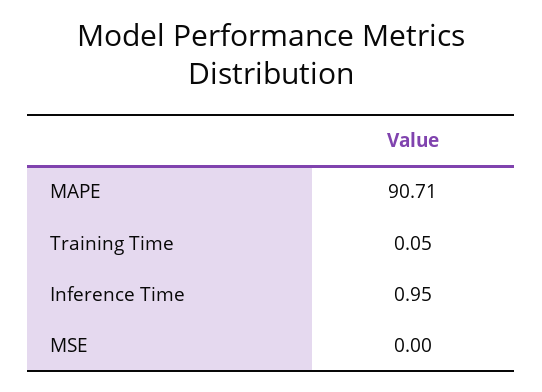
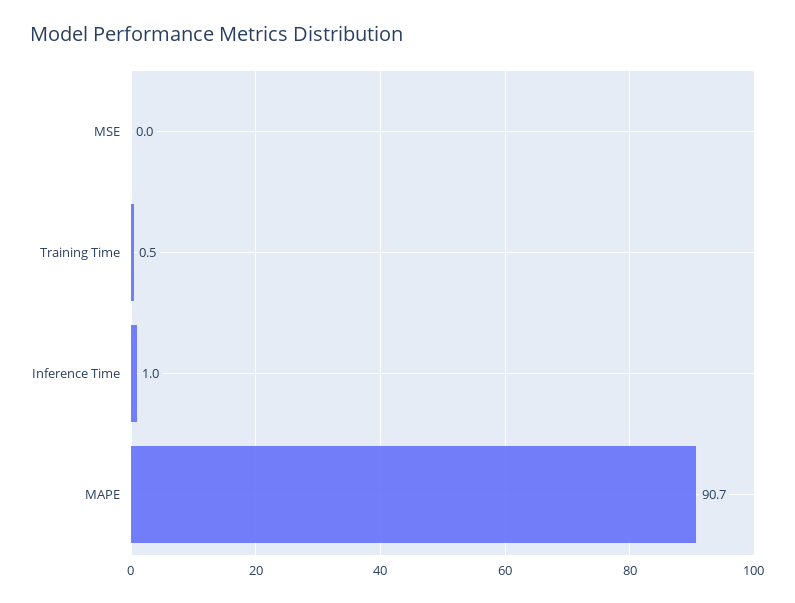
  {
    "MAPE": 90.71,
-   "Training Time": 0.05,
+   "Training Time": 0.5,
    "Inference Time": 0.95,
    "MSE": 0
  }

